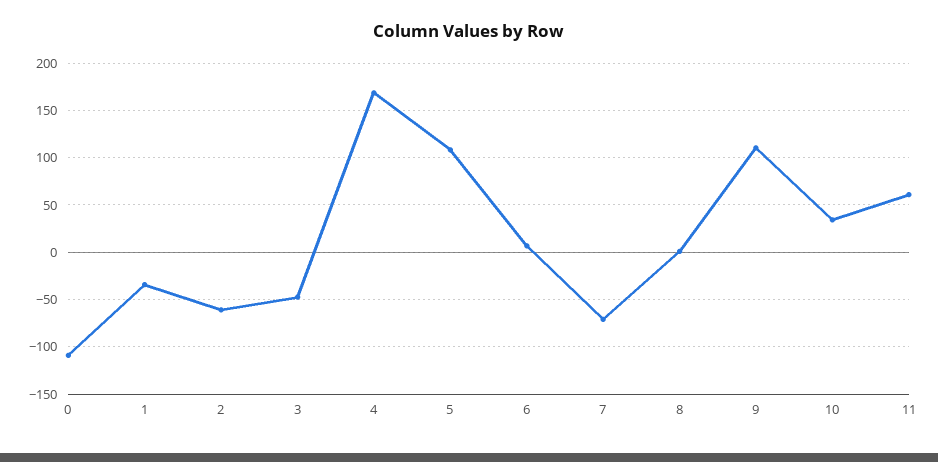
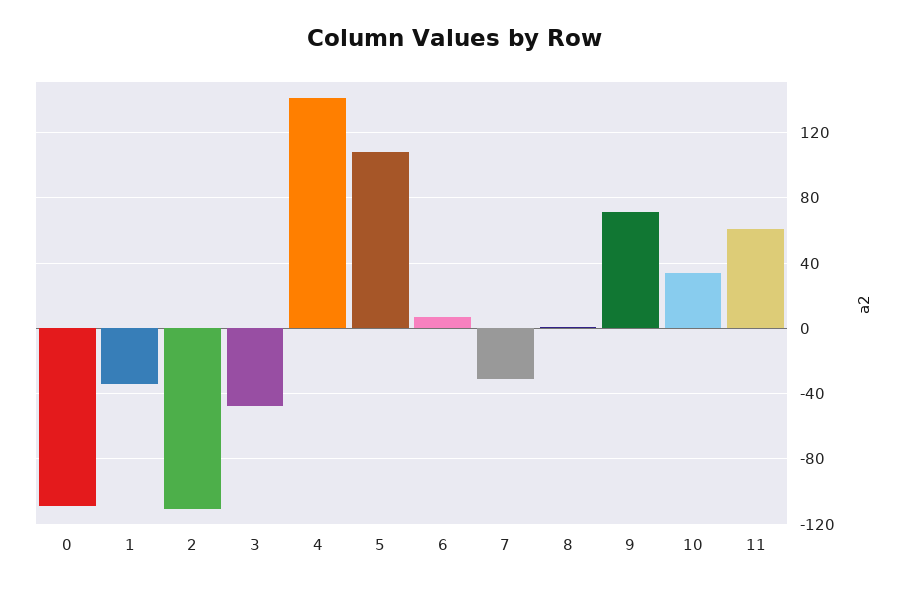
  {
    "0": -110,
    "1": -35,
-   "2": -60,
+   "2": -110,
    "3": -45,
-   "4": 170,
+   "4": 140,
    "5": 110,
    "6": 5,
-   "7": -70,
+   "7": -30,
    "8": 0,
-   "9": 110,
+   "9": 70,
    "10": 35,
    "11": 60
  }

